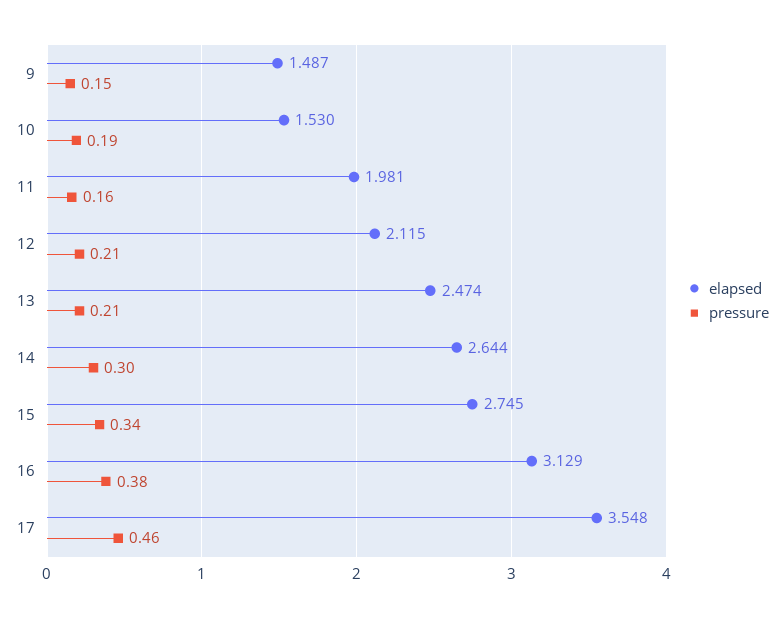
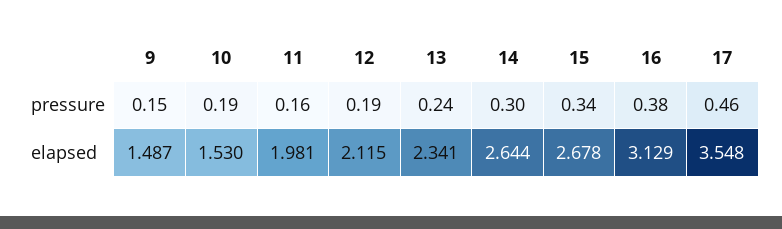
  {
    "elapsed": {
      "9": 1.487,
      "10": 1.53,
      "11": 1.981,
      "12": 2.115,
-     "13": 2.474,
+     "13": 2.341,
      "14": 2.644,
-     "15": 2.745,
+     "15": 2.678,
      "16": 3.129,
      "17": 3.548
    },
    "pressure": {
      "9": 0.15,
      "10": 0.19,
      "11": 0.16,
-     "12": 0.21,
+     "12": 0.19,
-     "13": 0.21,
+     "13": 0.24,
      "14": 0.3,
      "15": 0.34,
      "16": 0.38,
      "17": 0.46
    }
  }

